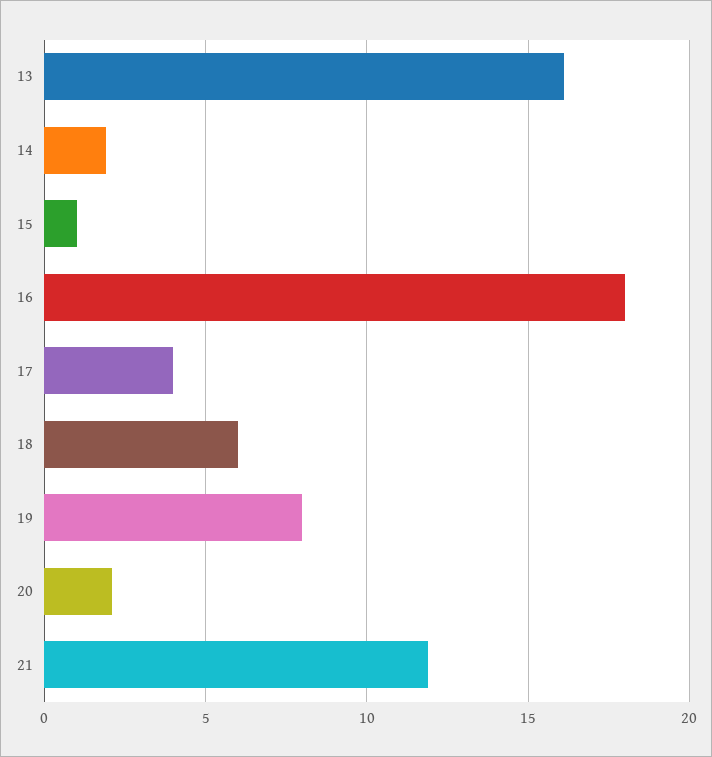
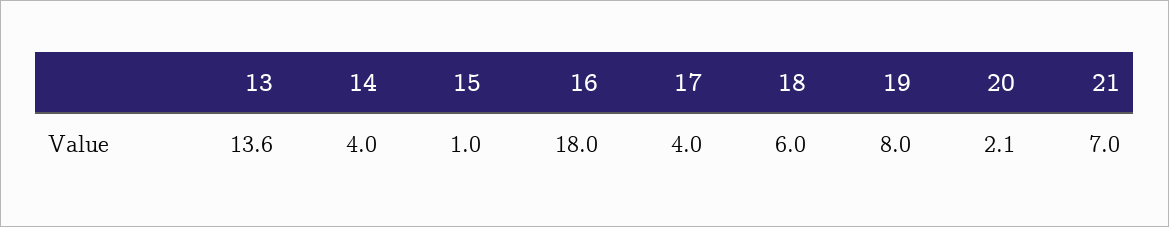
  {
-   "13": 16,
+   "13": 13.6,
-   "14": 2,
+   "14": 4,
    "15": 1,
    "16": 18,
    "17": 4,
    "18": 6,
    "19": 8,
    "20": 2.1,
-   "21": 12
+   "21": 7
  }

